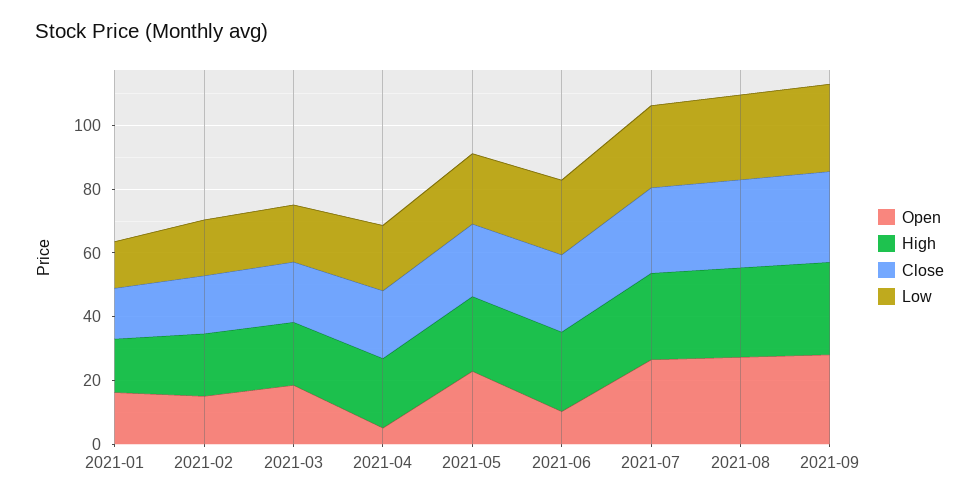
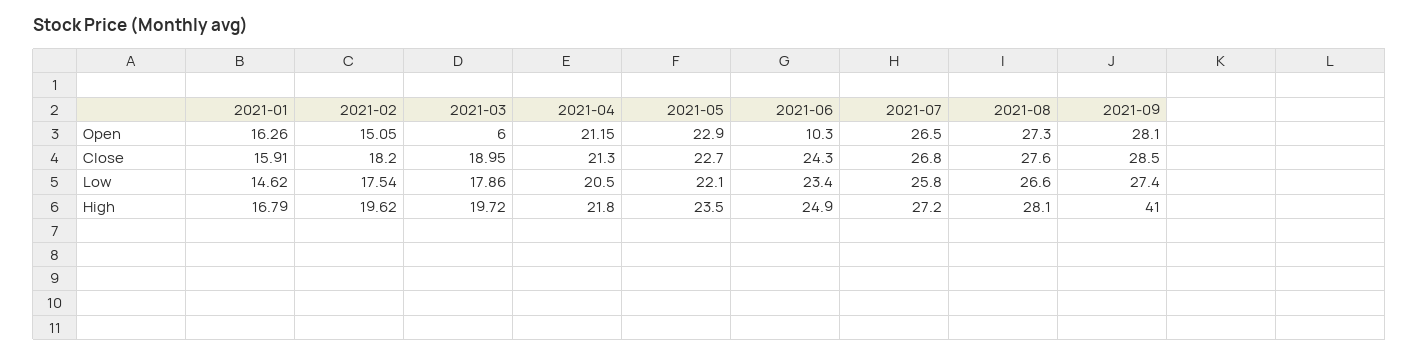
  {
    "Open": {
      "2021-01": 16.26,
      "2021-02": 15.05,
-     "2021-03": 20,
+     "2021-03": 6,
-     "2021-04": 5,
+     "2021-04": 21.15,
      "2021-05": 22.9,
      "2021-06": 10.3,
      "2021-07": 26.5,
      "2021-08": 27.3,
      "2021-09": 28.1
    },
    "High": {
      "2021-01": 16.79,
      "2021-02": 19.62,
      "2021-03": 19.72,
      "2021-04": 21.8,
      "2021-05": 23.5,
      "2021-06": 24.9,
      "2021-07": 27.2,
      "2021-08": 28.1,
-     "2021-09": 30
+     "2021-09": 41
    },
    "Close": {
      "2021-01": 15.91,
      "2021-02": 18.2,
      "2021-03": 18.95,
      "2021-04": 21.3,
      "2021-05": 22.7,
      "2021-06": 24.3,
      "2021-07": 26.8,
      "2021-08": 27.6,
      "2021-09": 28.5
    },
    "Low": {
      "2021-01": 14.62,
      "2021-02": 17.54,
      "2021-03": 17.86,
      "2021-04": 20.5,
      "2021-05": 22.1,
      "2021-06": 23.4,
      "2021-07": 25.8,
      "2021-08": 26.6,
      "2021-09": 27.4
    }
  }

